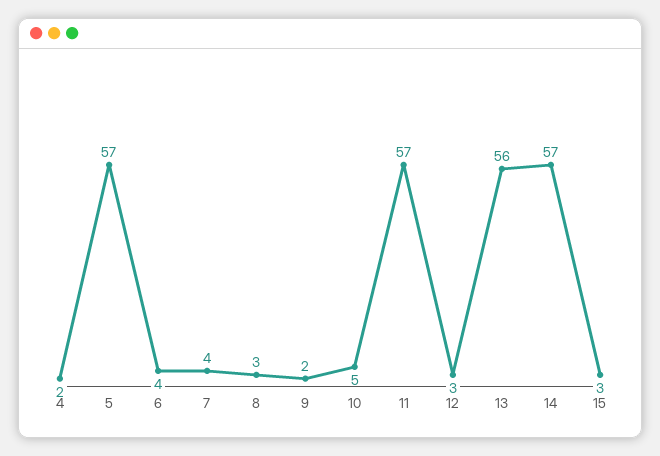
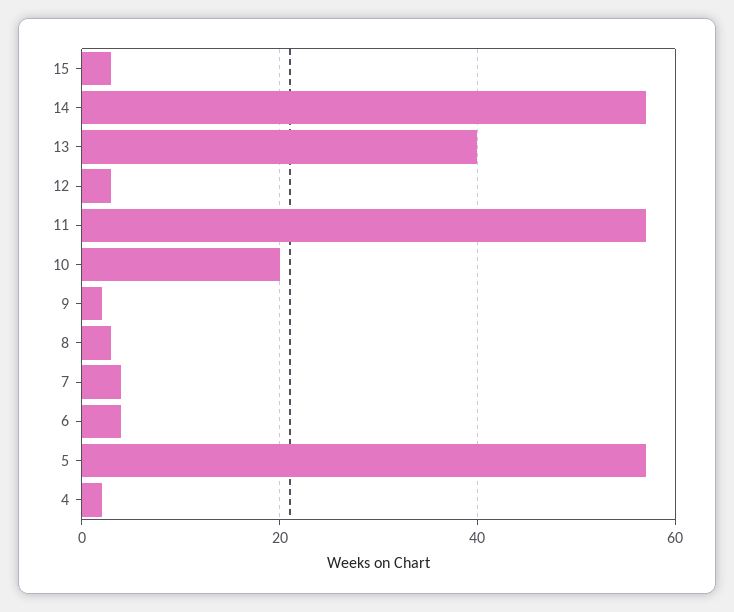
  {
    "4": 2,
    "5": 57,
    "6": 4,
    "7": 4,
    "8": 3,
    "9": 2,
-   "10": 5,
+   "10": 20,
    "11": 57,
    "12": 3,
-   "13": 56,
+   "13": 40,
    "14": 57,
    "15": 3
  }

